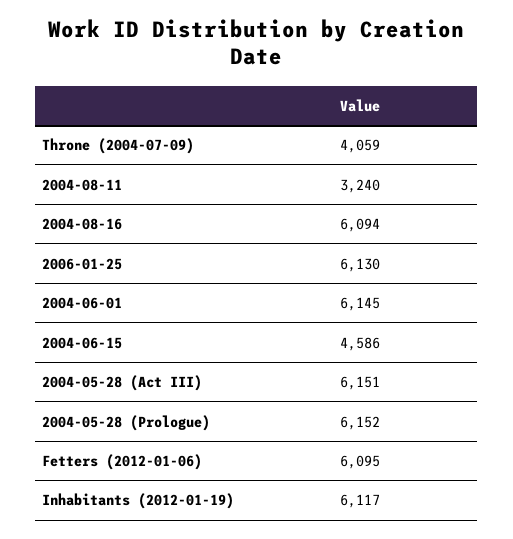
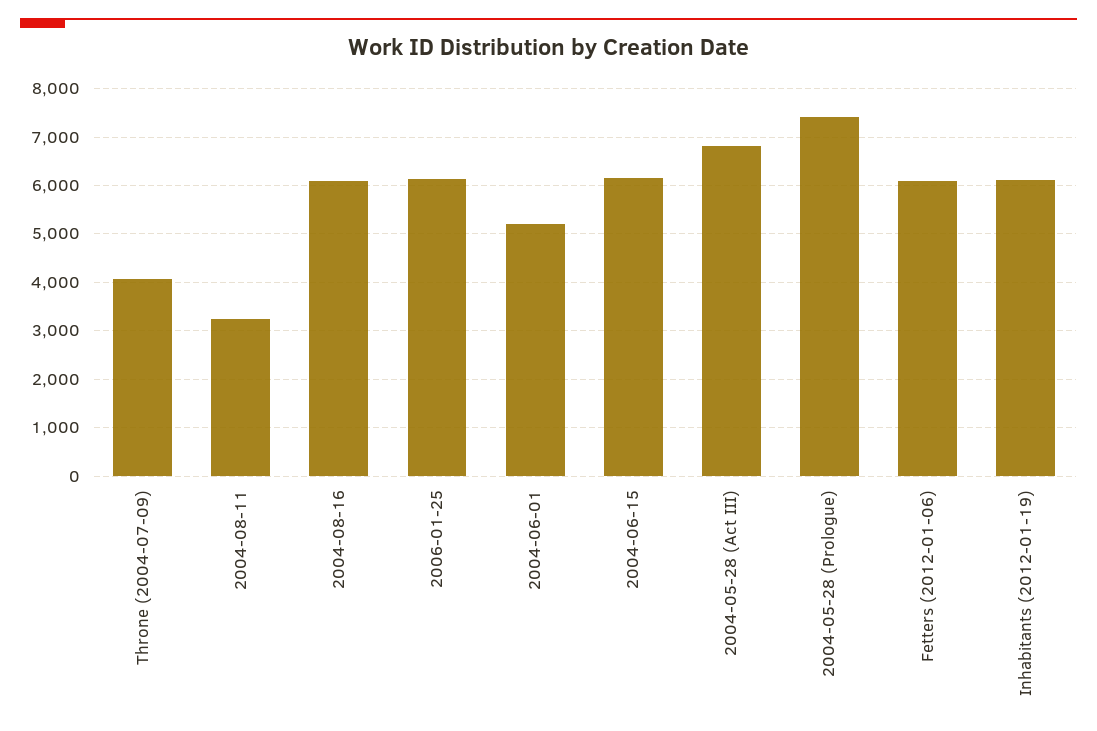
  {
    "Throne (2004-07-09)": 4059,
    "2004-08-11": 3240,
    "2004-08-16": 6094,
    "2006-01-25": 6130,
-   "2004-06-01": 6145,
+   "2004-06-01": 5200,
-   "2004-06-15": 4586,
+   "2004-06-15": 6200,
-   "2004-05-28 (Act III)": 6151,
+   "2004-05-28 (Act III)": 6800,
-   "2004-05-28 (Prologue)": 6152,
+   "2004-05-28 (Prologue)": 7400,
    "Fetters (2012-01-06)": 6095,
    "Inhabitants (2012-01-19)": 6117
  }

